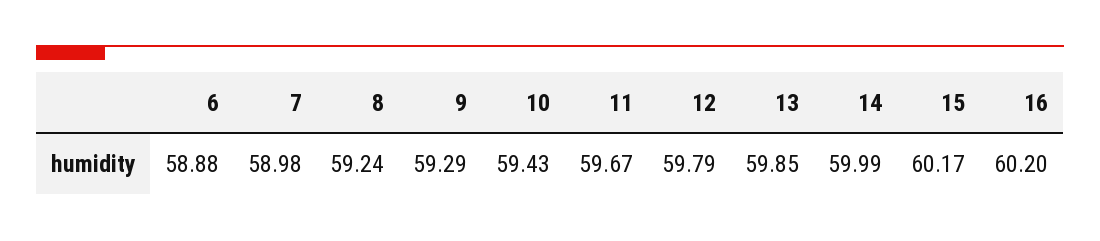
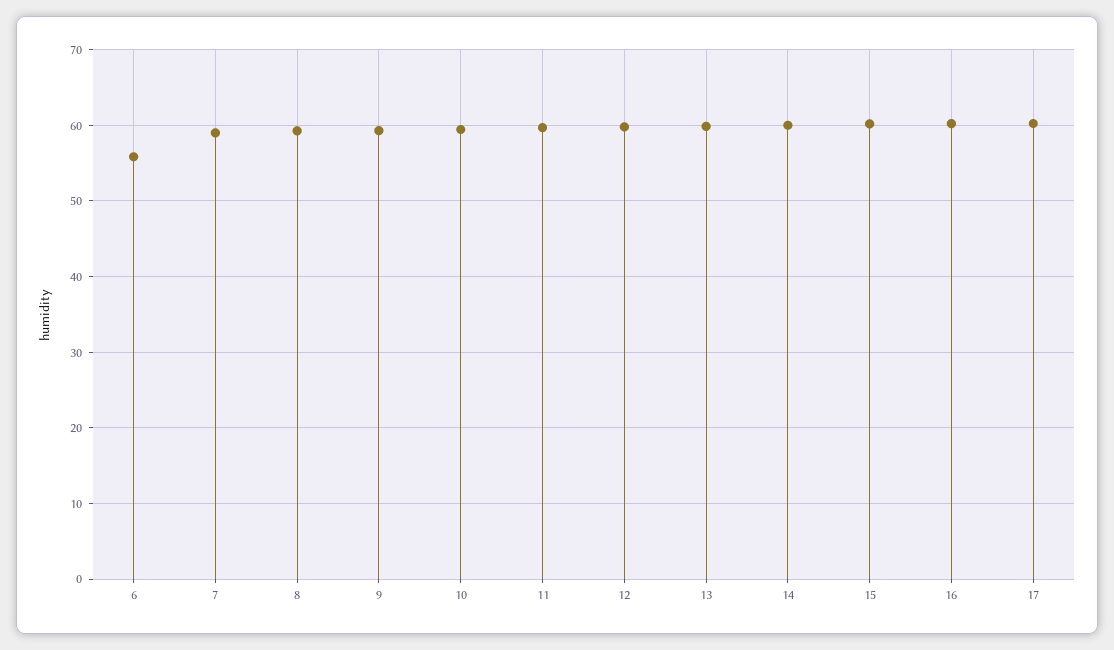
  {
-   "6": 58.88,
+   "6": 56,
    "7": 58.98,
    "8": 59.24,
    "9": 59.29,
    "10": 59.43,
    "11": 59.67,
    "12": 59.79,
    "13": 59.85,
    "14": 59.99,
    "15": 60.17,
-   "16": 60.2
+   "16": 60.2,
+   "17": 60
  }

